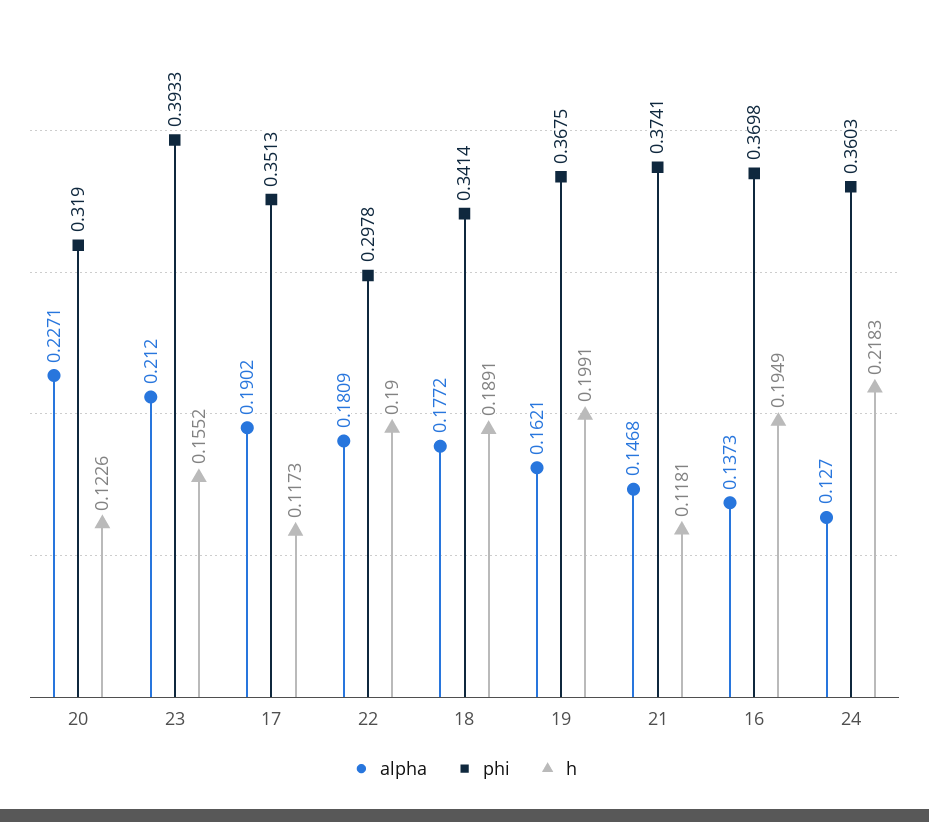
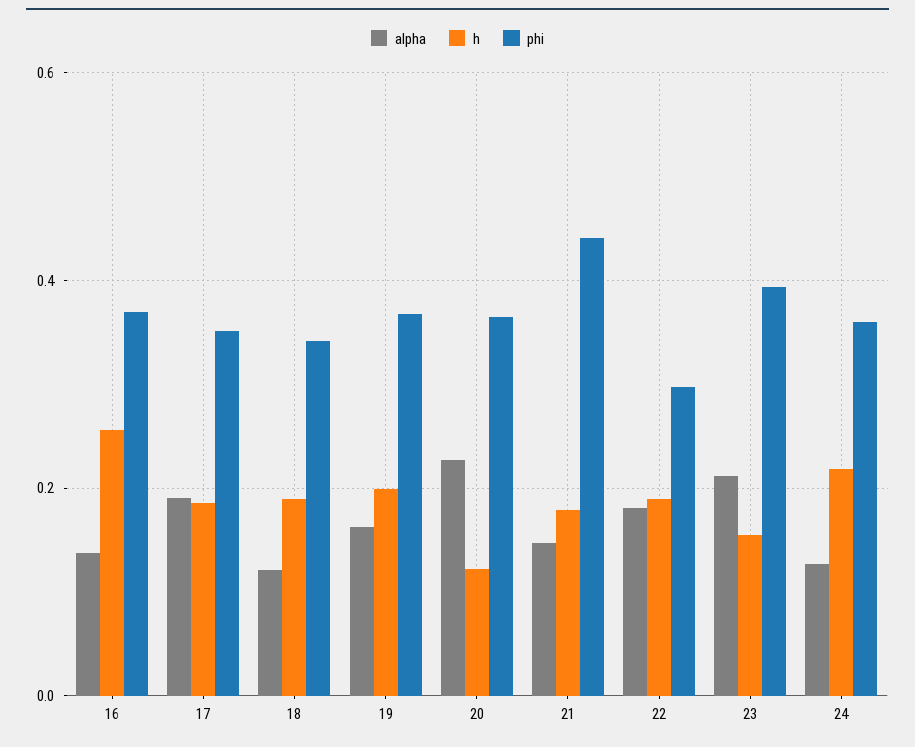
  {
    "alpha": {
      "20": 0.2271,
      "23": 0.212,
      "17": 0.1902,
      "22": 0.1809,
-     "18": 0.1772,
+     "18": 0.12,
      "19": 0.1621,
      "21": 0.1468,
      "16": 0.1373,
      "24": 0.127
    },
    "phi": {
-     "20": 0.319,
+     "20": 0.36,
      "23": 0.3933,
      "17": 0.3513,
      "22": 0.2978,
      "18": 0.3414,
      "19": 0.3675,
-     "21": 0.3741,
+     "21": 0.44,
      "16": 0.3698,
      "24": 0.3603
    },
    "h": {
      "20": 0.1226,
      "23": 0.1552,
-     "17": 0.1173,
+     "17": 0.18,
      "22": 0.19,
      "18": 0.1891,
      "19": 0.1991,
-     "21": 0.1181,
+     "21": 0.18,
-     "16": 0.1949,
+     "16": 0.26,
      "24": 0.2183
    }
  }

